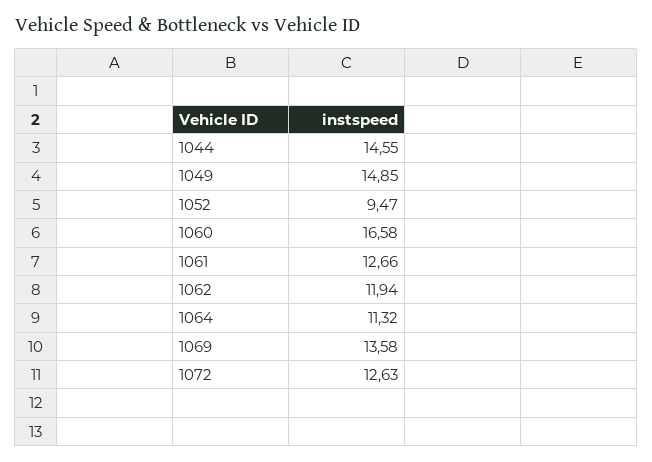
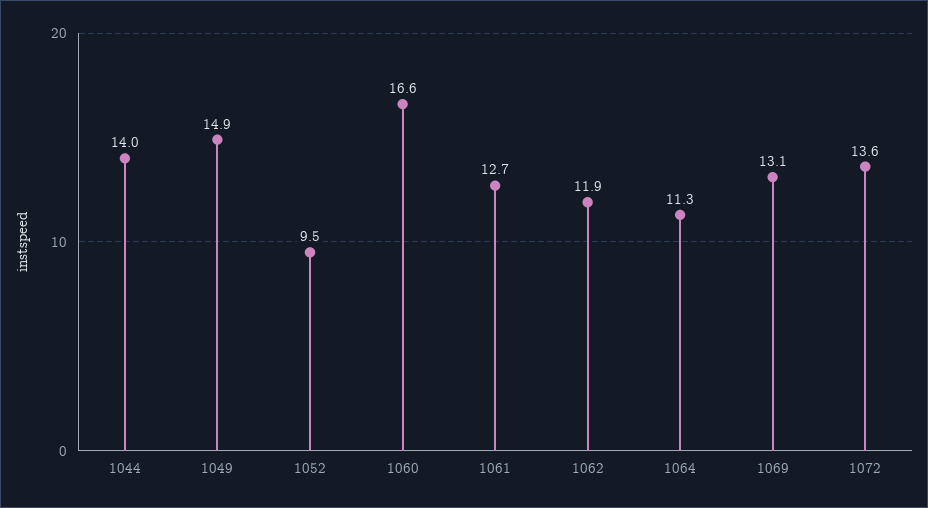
  {
-   "1044": 14.55,
+   "1044": 14,
    "1049": 14.85,
    "1052": 9.47,
    "1060": 16.58,
    "1061": 12.66,
    "1062": 11.94,
    "1064": 11.32,
-   "1069": 13.58,
+   "1069": 13.1,
-   "1072": 12.63
+   "1072": 13.6
  }

